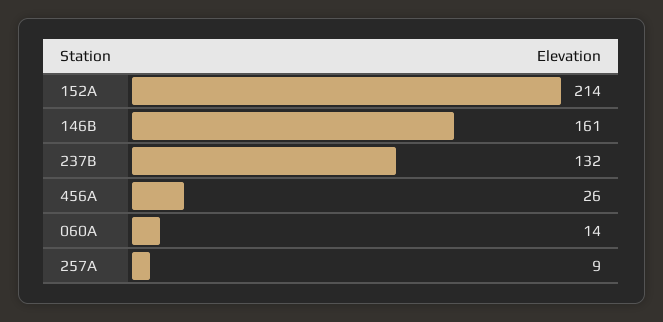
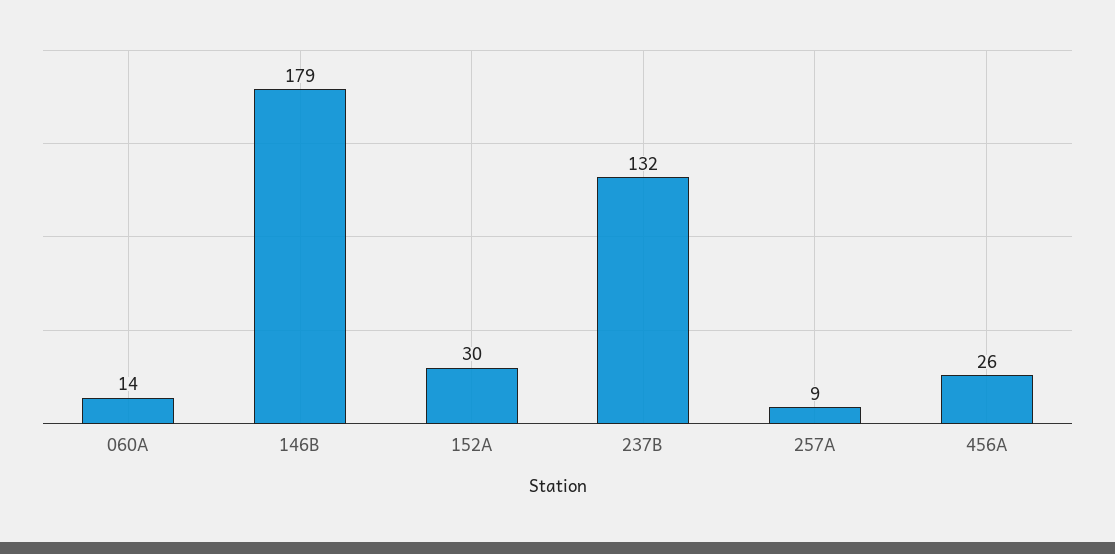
  {
-   "152A": 214,
+   "152A": 30,
-   "146B": 161,
+   "146B": 179,
    "237B": 132,
    "456A": 26,
    "060A": 14,
    "257A": 9
  }

